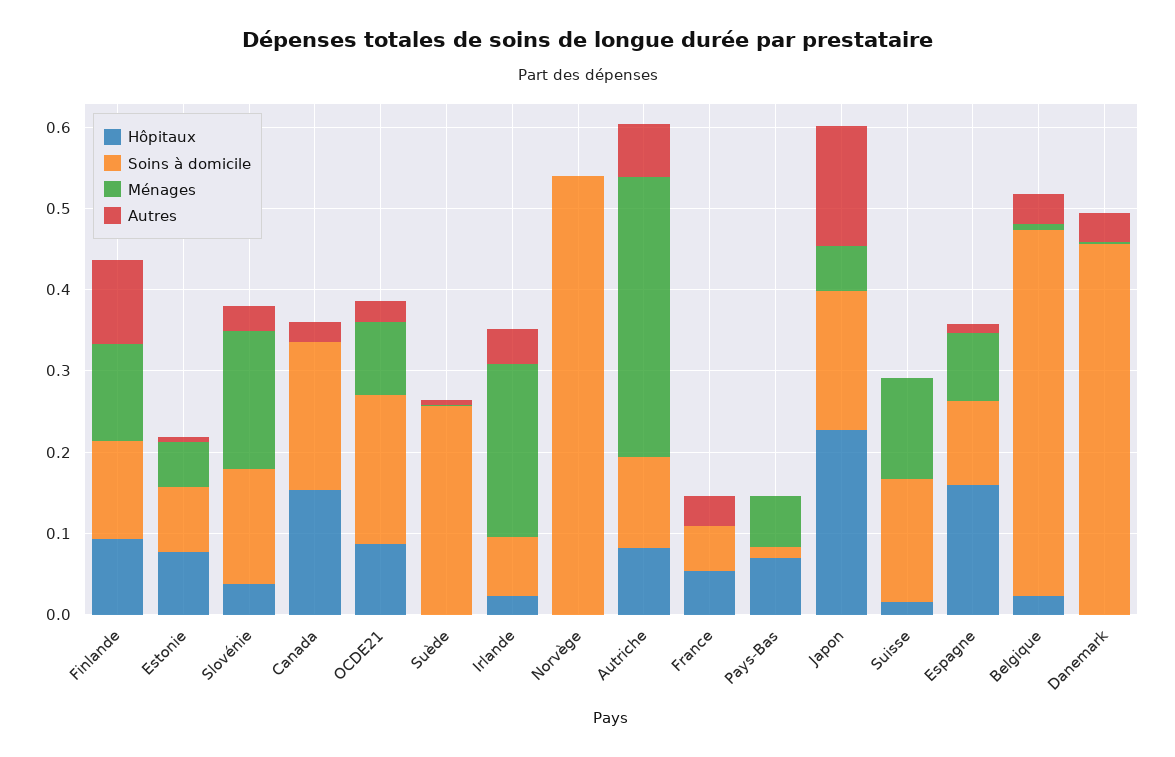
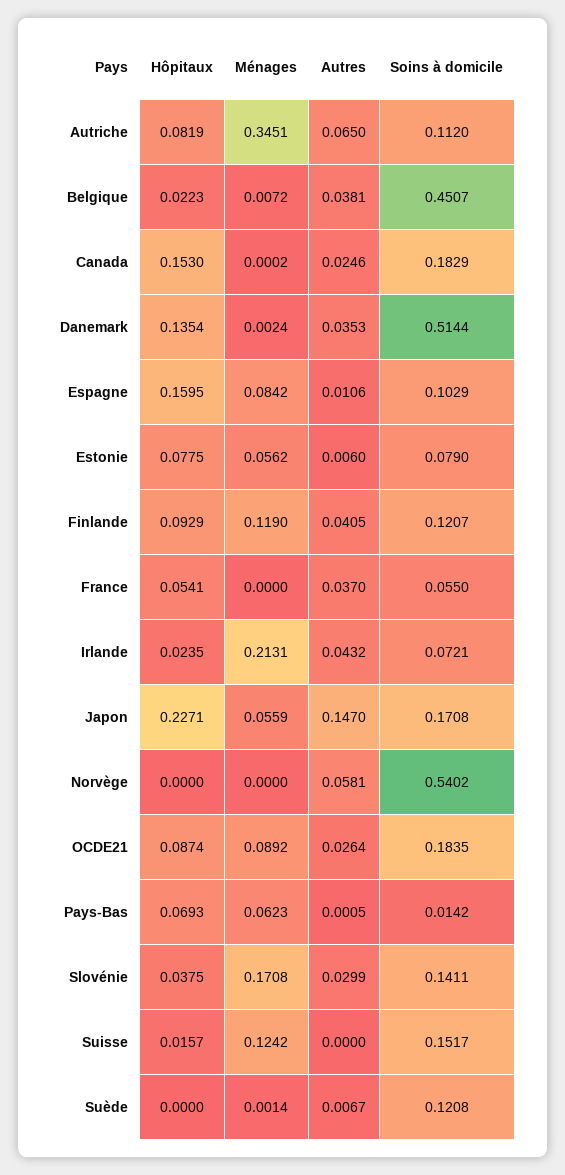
  {
    "Hôpitaux": {
      "Finlande": 0.0929,
      "Estonie": 0.0775,
      "Slovénie": 0.0375,
      "Canada": 0.153,
      "OCDE21": 0.0874,
      "Suède": 0,
      "Irlande": 0.0235,
      "Norvège": 0,
      "Autriche": 0.0819,
      "France": 0.0541,
      "Pays-Bas": 0.0693,
      "Japon": 0.2271,
      "Suisse": 0.0157,
      "Espagne": 0.1595,
      "Belgique": 0.0223,
-     "Danemark": 0
+     "Danemark": 0.1354
    },
    "Soins à domicile": {
      "Finlande": 0.1207,
      "Estonie": 0.079,
      "Slovénie": 0.1411,
      "Canada": 0.1829,
      "OCDE21": 0.1835,
-     "Suède": 0.26,
+     "Suède": 0.1208,
      "Irlande": 0.0721,
      "Norvège": 0.5402,
      "Autriche": 0.112,
      "France": 0.055,
      "Pays-Bas": 0.0142,
      "Japon": 0.1708,
      "Suisse": 0.1517,
      "Espagne": 0.1029,
      "Belgique": 0.4507,
-     "Danemark": 0.46
+     "Danemark": 0.5144
    },
    "Ménages": {
      "Finlande": 0.119,
      "Estonie": 0.0562,
      "Slovénie": 0.1708,
      "Canada": 0.0002,
      "OCDE21": 0.0892,
      "Suède": 0.0014,
      "Irlande": 0.2131,
      "Norvège": 0,
      "Autriche": 0.3451,
      "France": 0,
      "Pays-Bas": 0.0623,
      "Japon": 0.0559,
      "Suisse": 0.1242,
      "Espagne": 0.0842,
      "Belgique": 0.0072,
      "Danemark": 0.0024
    },
    "Autres": {
-     "Finlande": 0.1,
+     "Finlande": 0.0405,
      "Estonie": 0.006,
      "Slovénie": 0.0299,
      "Canada": 0.0246,
      "OCDE21": 0.0264,
      "Suède": 0.0067,
      "Irlande": 0.0432,
-     "Norvège": 0,
+     "Norvège": 0.0581,
      "Autriche": 0.065,
      "France": 0.037,
      "Pays-Bas": 0.0005,
      "Japon": 0.147,
      "Suisse": 0,
      "Espagne": 0.0106,
      "Belgique": 0.0381,
      "Danemark": 0.0353
    }
  }

